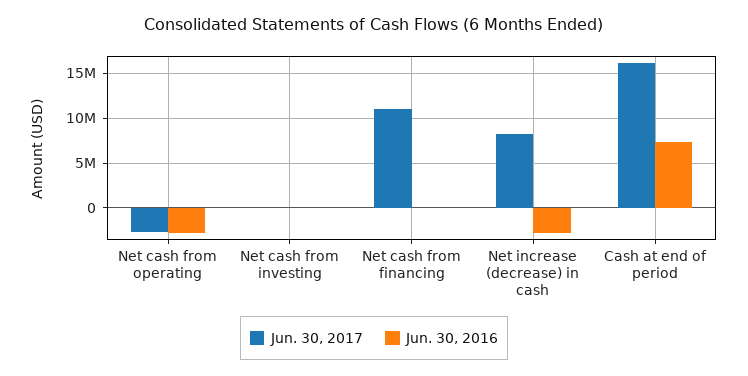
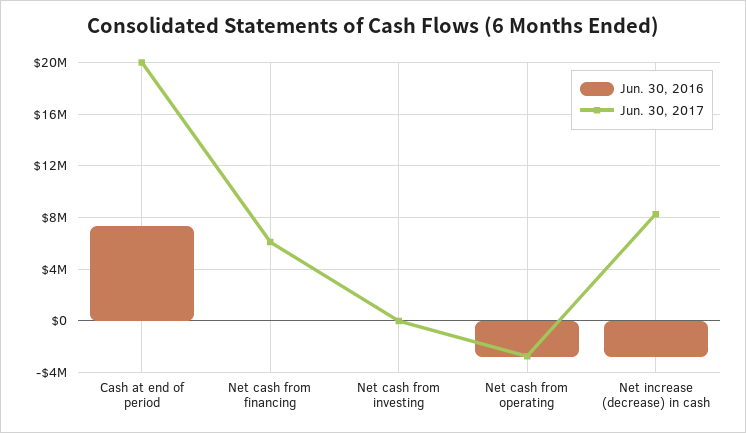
  {
    "Jun. 30, 2017": {
      "Net cash from operating": -2500000,
      "Net cash from investing": 0,
-     "Net cash from financing": 11000000,
+     "Net cash from financing": 6000000,
      "Net increase (decrease) in cash": 8500000,
-     "Cash at end of period": 16000000
+     "Cash at end of period": 20000000
    },
    "Jun. 30, 2016": {
      "Net cash from operating": -3000000,
      "Net cash from investing": 0,
      "Net cash from financing": 0,
      "Net increase (decrease) in cash": -3000000,
      "Cash at end of period": 7500000
    }
  }

